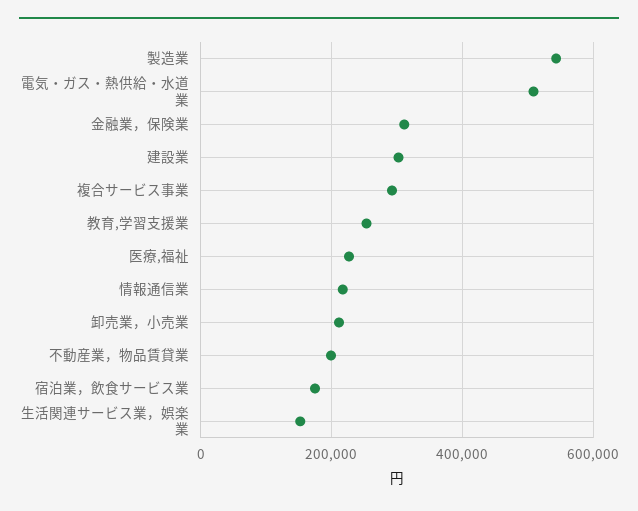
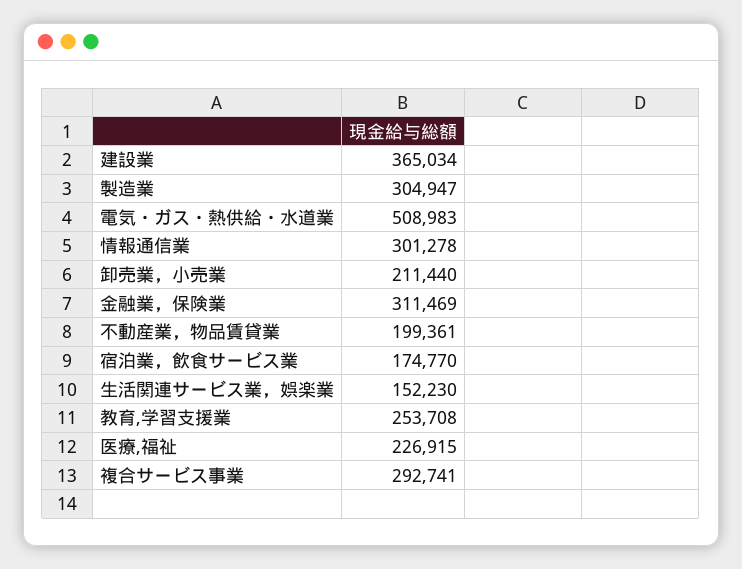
  {
-   "製造業": 540000,
+   "製造業": 304947,
    "電気・ガス・熱供給・水道業": 508983,
    "金融業，保険業": 311469,
-   "建設業": 300000,
+   "建設業": 365034,
    "複合サービス事業": 292741,
    "教育,学習支援業": 253708,
    "医療,福祉": 226915,
-   "情報通信業": 220000,
+   "情報通信業": 301278,
    "卸売業，小売業": 211440,
    "不動産業，物品賃貸業": 199361,
    "宿泊業，飲食サービス業": 174770,
    "生活関連サービス業，娯楽業": 152230
  }

